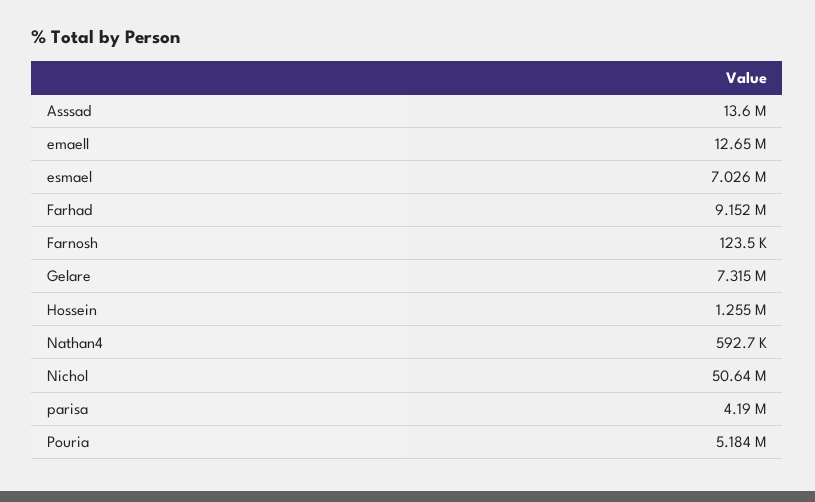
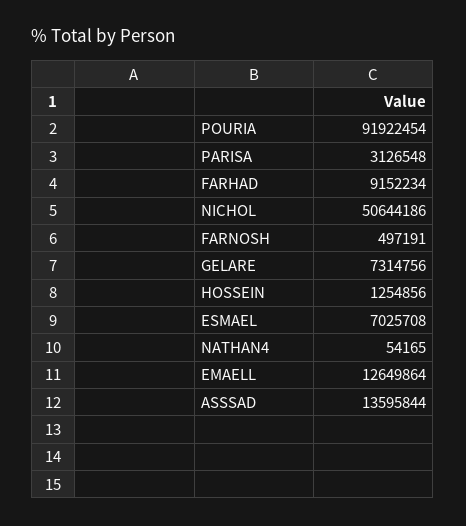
  {
    "Asssad": 13595844,
    "emaell": 12649864,
    "esmael": 7025708,
    "Farhad": 9152234,
-   "Farnosh": 123500,
+   "Farnosh": 497191,
    "Gelare": 7314756,
    "Hossein": 1254856,
-   "Nathan4": 592700,
+   "Nathan4": 54165,
    "Nichol": 50644186,
-   "parisa": 4190000,
+   "parisa": 3126548,
-   "Pouria": 5184000
+   "Pouria": 91922454
  }

